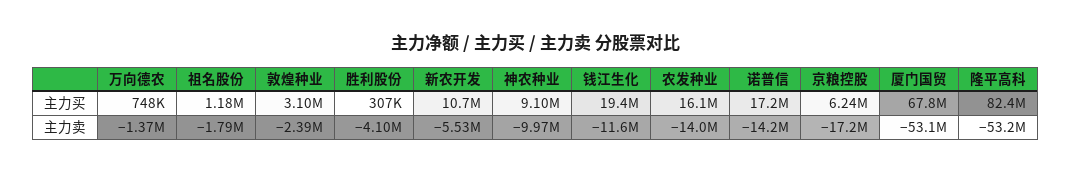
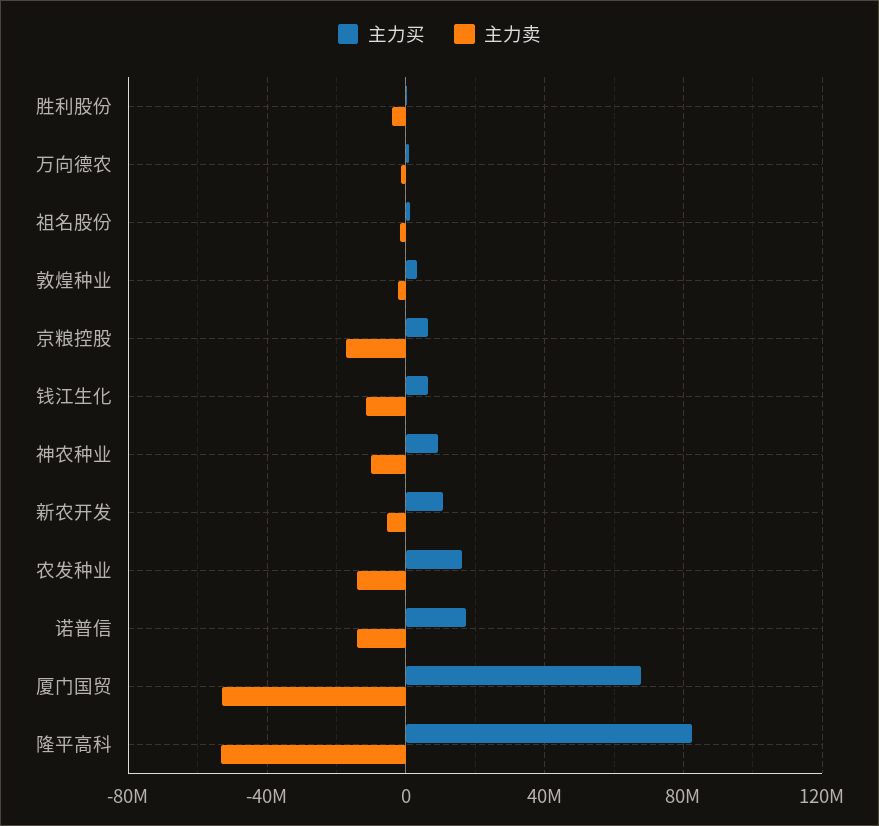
  {
    "主力买": {
      "万向德农": 748000,
      "祖名股份": 1180000,
      "敦煌种业": 3100000,
      "胜利股份": 307000,
      "新农开发": 10700000,
      "神农种业": 9100000,
-     "钱江生化": 19400000,
+     "钱江生化": 5000000,
      "农发种业": 16100000,
      "诺普信": 17200000,
      "京粮控股": 6240000,
      "厦门国贸": 67800000,
      "隆平高科": 82400000
    },
    "主力卖": {
      "万向德农": -1370000,
      "祖名股份": -1790000,
      "敦煌种业": -2390000,
      "胜利股份": -4100000,
      "新农开发": -5530000,
      "神农种业": -9970000,
      "钱江生化": -11600000,
      "农发种业": -14000000,
      "诺普信": -14200000,
      "京粮控股": -17200000,
      "厦门国贸": -53100000,
      "隆平高科": -53200000
    }
  }

